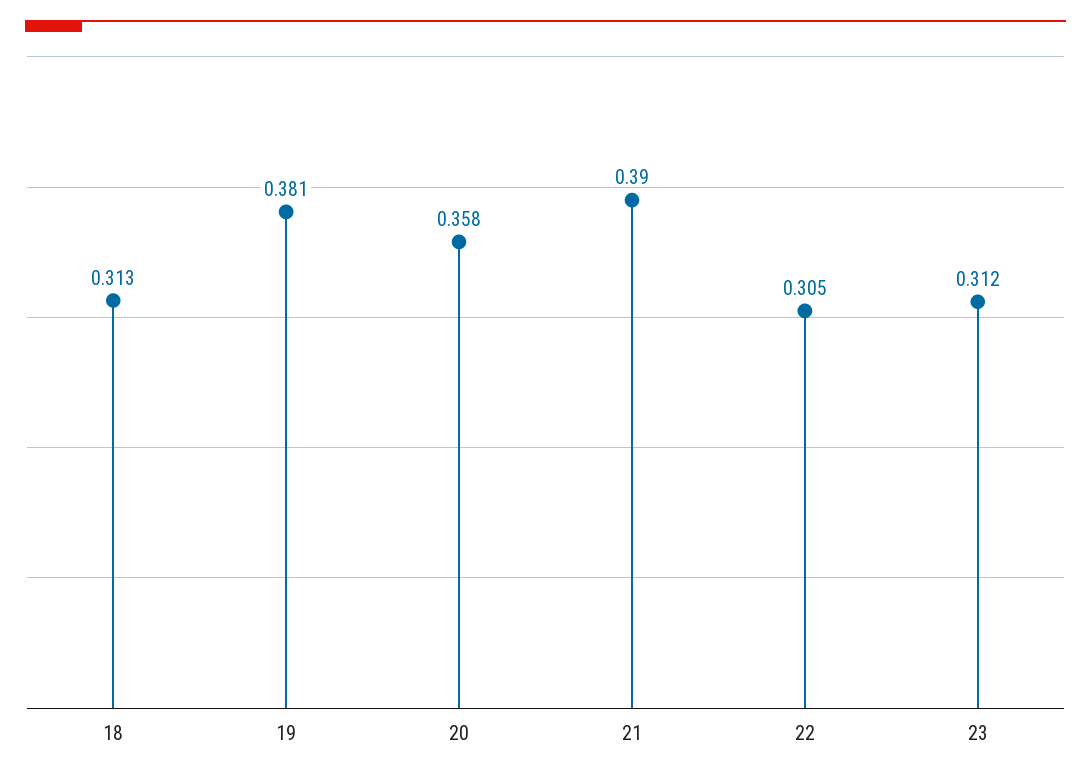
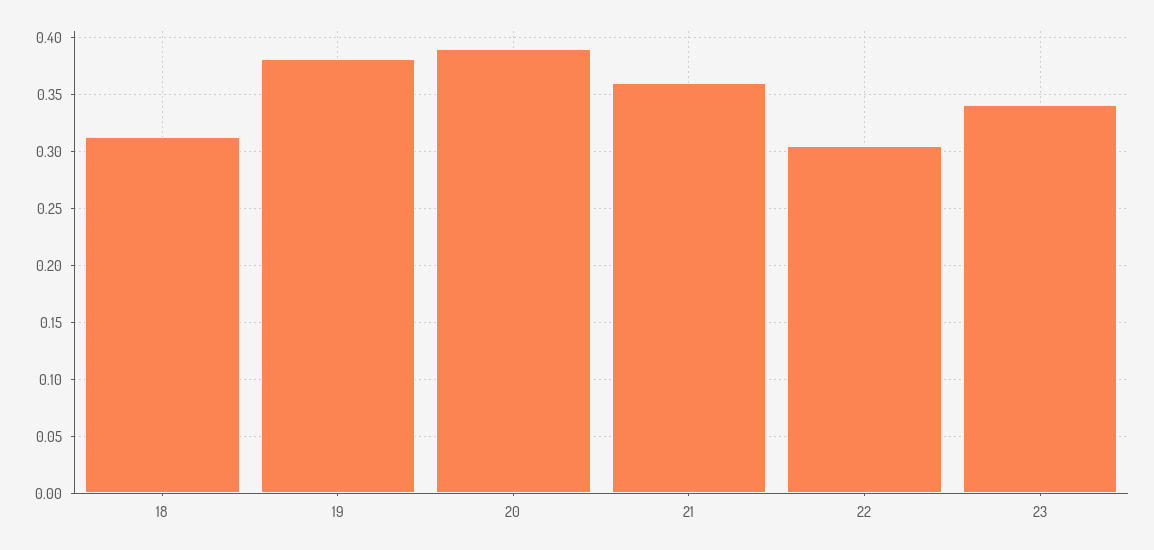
  {
    "18": 0.313,
    "19": 0.381,
-   "20": 0.358,
+   "20": 0.39,
-   "21": 0.39,
+   "21": 0.36,
    "22": 0.305,
-   "23": 0.312
+   "23": 0.34
  }

